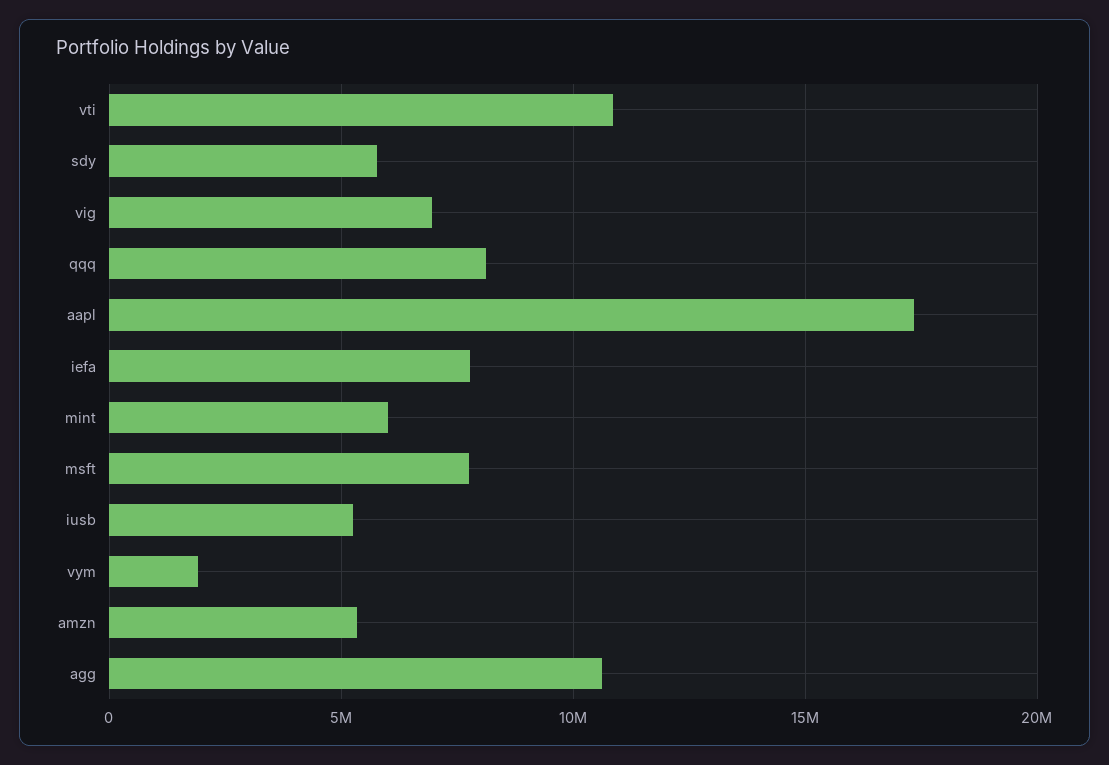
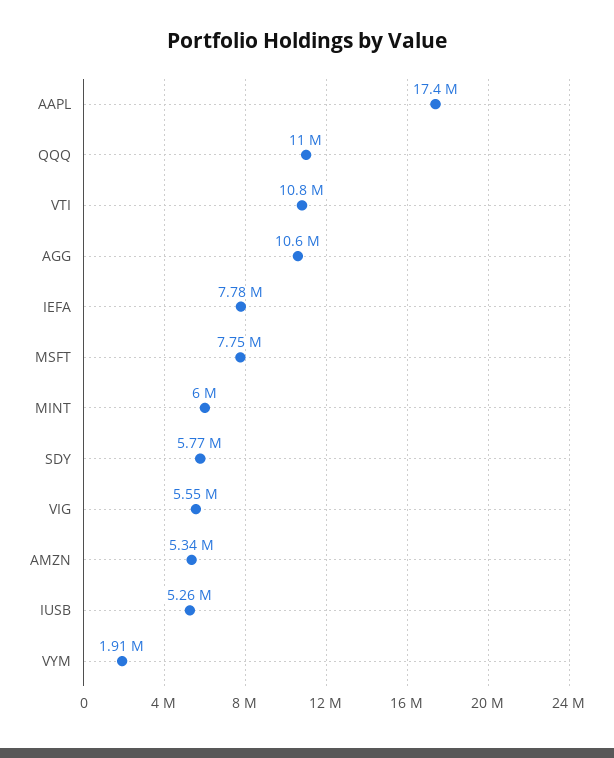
  {
    "vti": 10800000,
    "sdy": 5770000,
-   "vig": 7000000,
+   "vig": 5550000,
-   "qqq": 8000000,
+   "qqq": 11000000,
    "aapl": 17400000,
    "iefa": 7780000,
    "mint": 6000000,
    "msft": 7750000,
    "iusb": 5260000,
    "vym": 1910000,
    "amzn": 5340000,
    "agg": 10600000
  }

